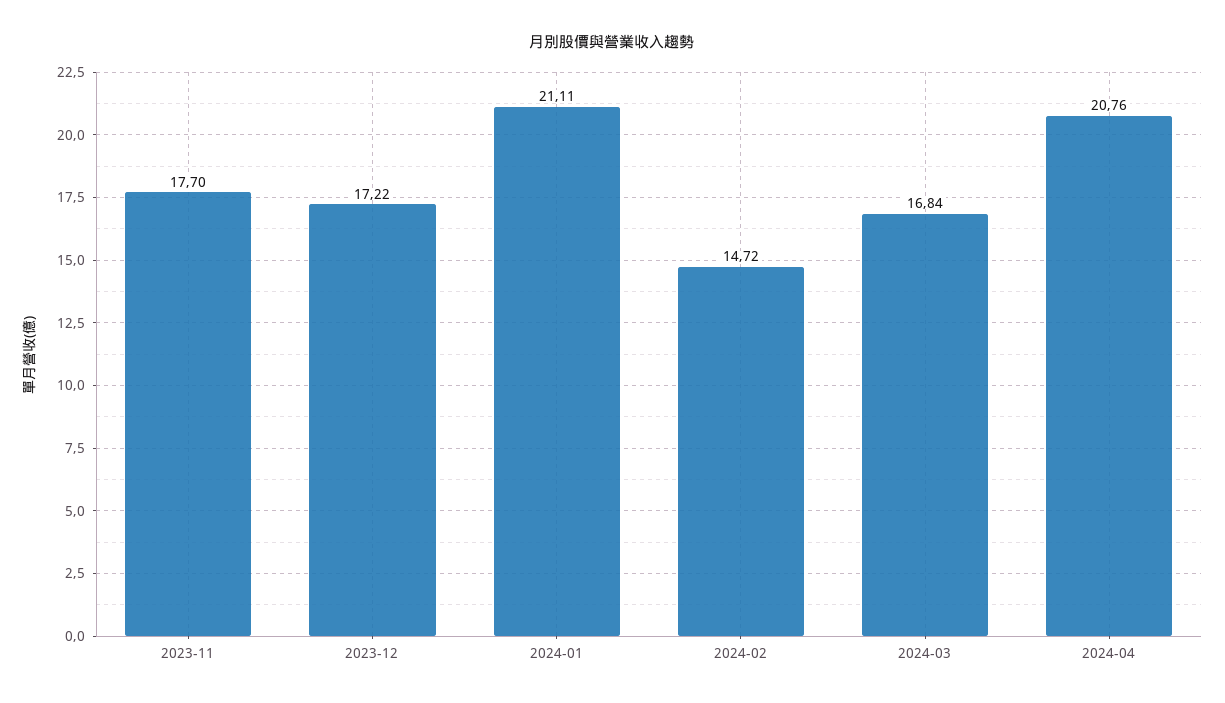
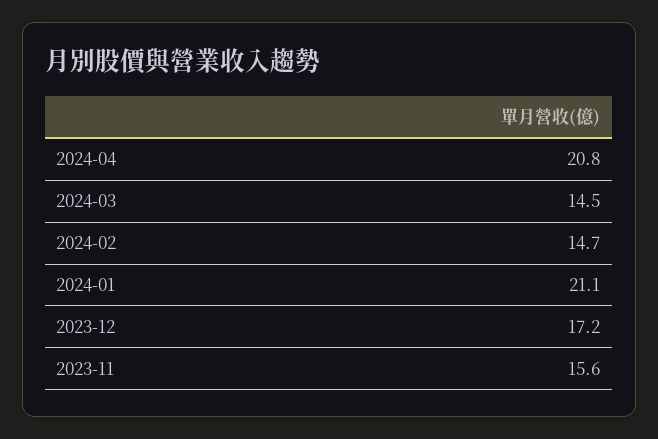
  {
-   "2023-11": 17.7,
+   "2023-11": 15.6,
    "2023-12": 17.22,
    "2024-01": 21.11,
    "2024-02": 14.72,
-   "2024-03": 16.84,
+   "2024-03": 14.5,
    "2024-04": 20.76
  }

